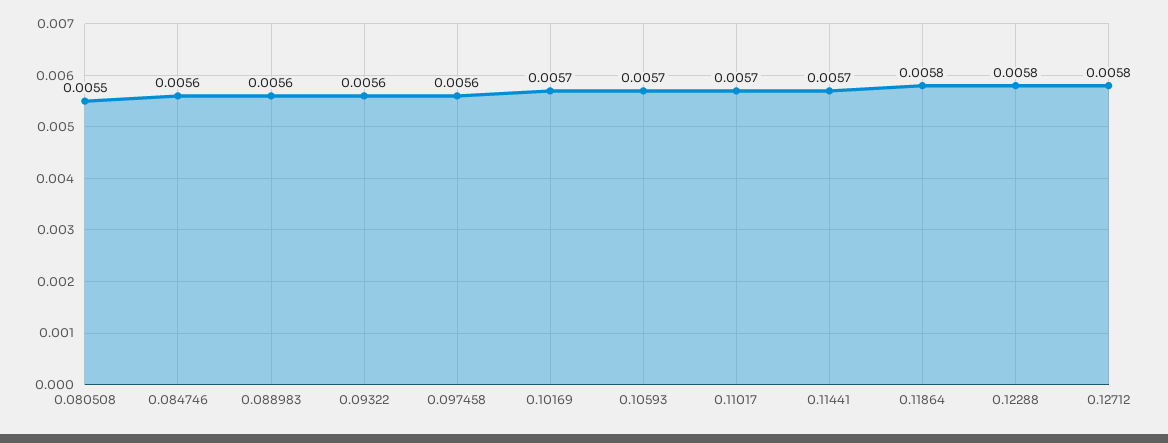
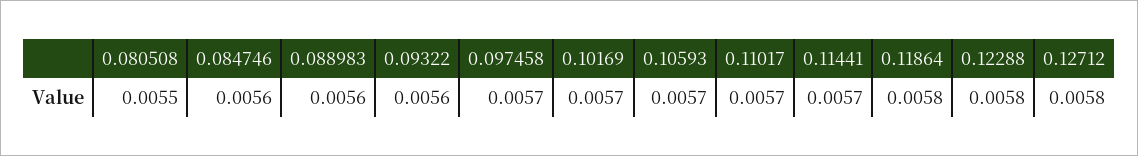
  {
    "0.080508": 0.0055,
    "0.084746": 0.0056,
    "0.088983": 0.0056,
    "0.09322": 0.0056,
-   "0.097458": 0.0056,
+   "0.097458": 0.0057,
    "0.10169": 0.0057,
    "0.10593": 0.0057,
    "0.11017": 0.0057,
    "0.11441": 0.0057,
    "0.11864": 0.0058,
    "0.12288": 0.0058,
    "0.12712": 0.0058
  }

